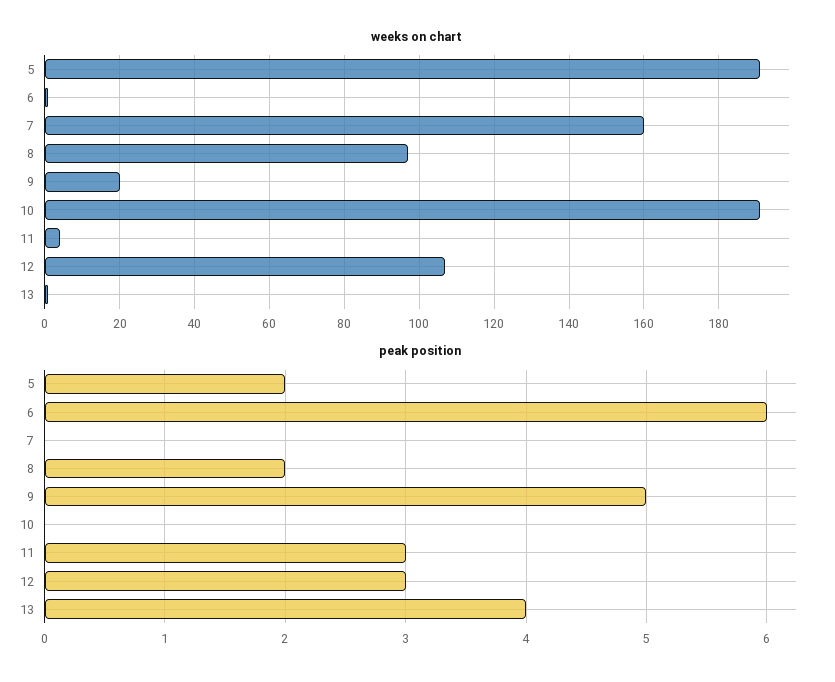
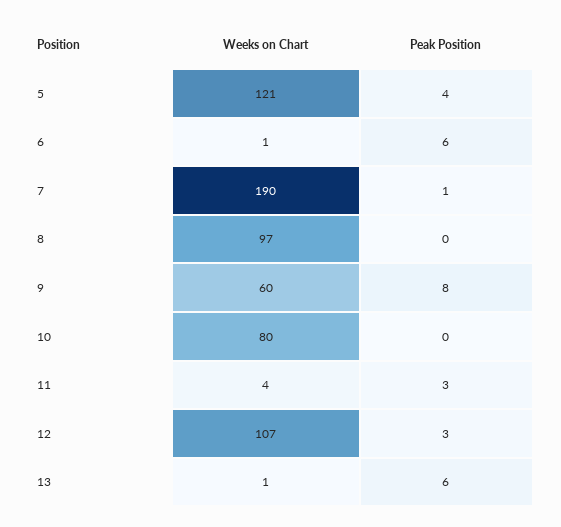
  {
    "weeks on chart": {
-     "5": 190,
+     "5": 121,
      "6": 1,
-     "7": 160,
+     "7": 190,
      "8": 97,
-     "9": 20,
+     "9": 60,
-     "10": 190,
+     "10": 80,
      "11": 4,
      "12": 107,
      "13": 1
    },
    "peak position": {
-     "5": 2,
+     "5": 4,
      "6": 6,
-     "7": 0,
+     "7": 1,
-     "8": 2,
+     "8": 0,
-     "9": 5,
+     "9": 8,
      "10": 0,
      "11": 3,
      "12": 3,
-     "13": 4
+     "13": 6
    }
  }

